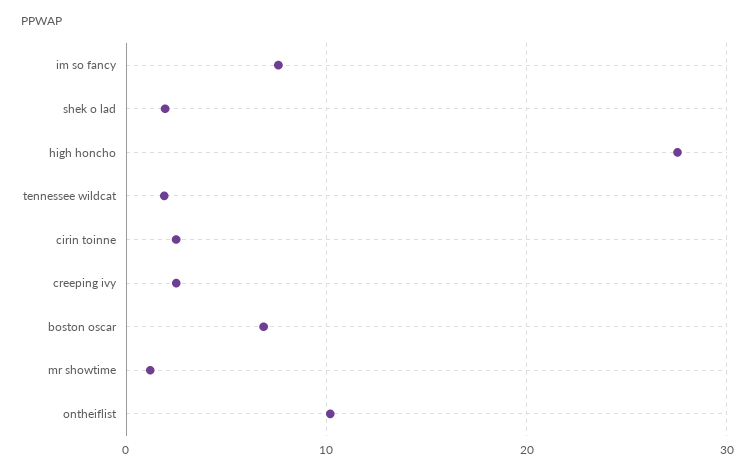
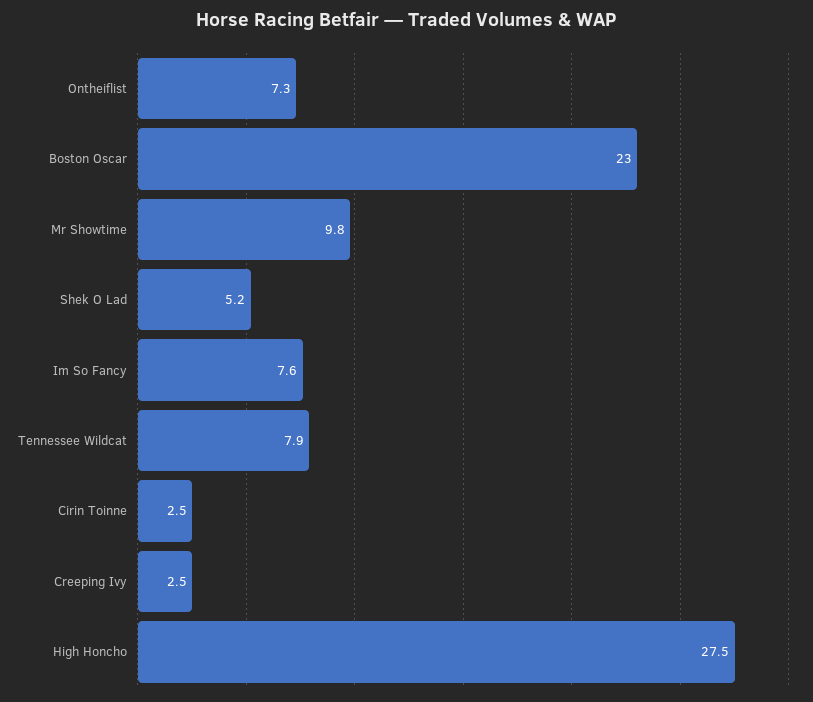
  {
    "im so fancy": 7.6,
-   "shek o lad": 2,
+   "shek o lad": 5.2,
    "high honcho": 27.5,
-   "tennessee wildcat": 2,
+   "tennessee wildcat": 7.9,
    "cirin toinne": 2.5,
    "creeping ivy": 2.5,
-   "boston oscar": 7,
+   "boston oscar": 23,
-   "mr showtime": 1,
+   "mr showtime": 9.8,
-   "ontheiflist": 10
+   "ontheiflist": 7.3
  }

